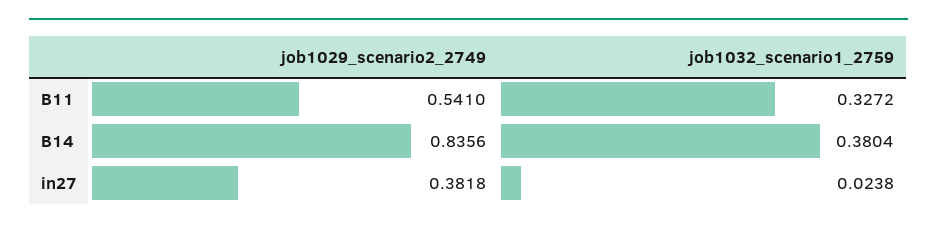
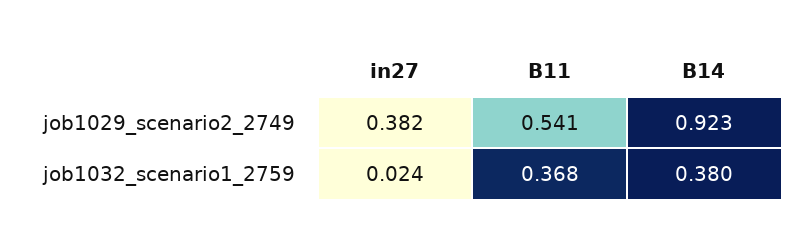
  {
    "job1029_scenario2_2749": {
      "B11": 0.541,
-     "B14": 0.8356,
+     "B14": 0.923,
      "in27": 0.3818
    },
    "job1032_scenario1_2759": {
-     "B11": 0.3272,
+     "B11": 0.368,
      "B14": 0.3804,
      "in27": 0.0238
    }
  }

